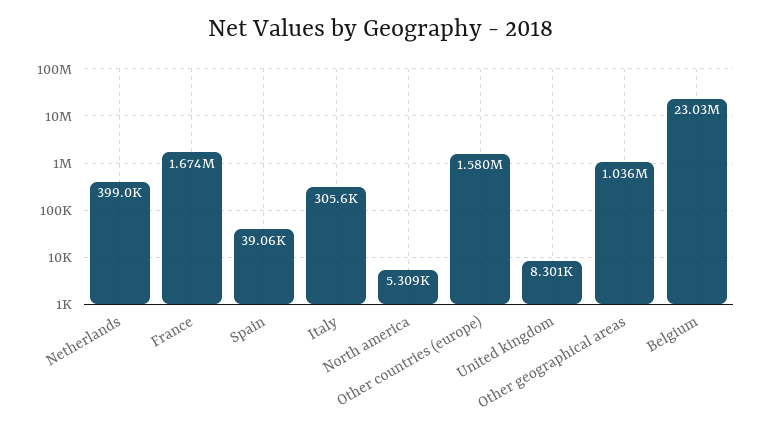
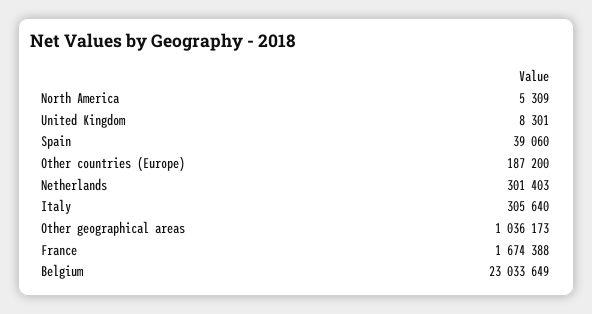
  {
-   "Netherlands": 399000,
+   "Netherlands": 301403,
    "France": 1674388,
    "Spain": 39060,
    "Italy": 305640,
    "North america": 5309,
-   "Other countries (europe)": 1580000,
+   "Other countries (europe)": 187200,
    "United kingdom": 8301,
    "Other geographical areas": 1036173,
    "Belgium": 23033649
  }

